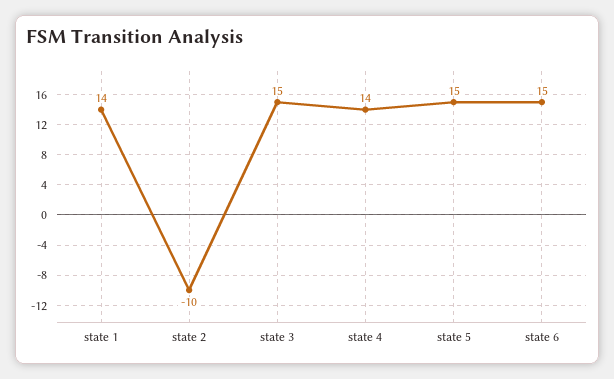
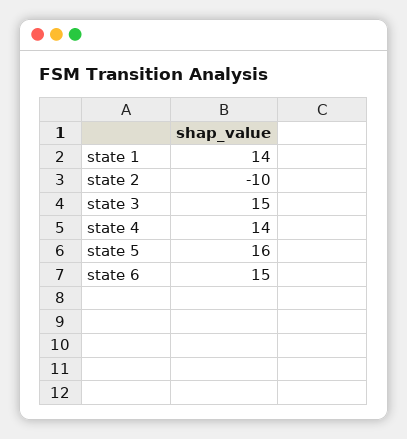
  {
    "state 1": 14,
    "state 2": -10,
    "state 3": 15,
    "state 4": 14,
-   "state 5": 15,
+   "state 5": 16,
    "state 6": 15
  }

